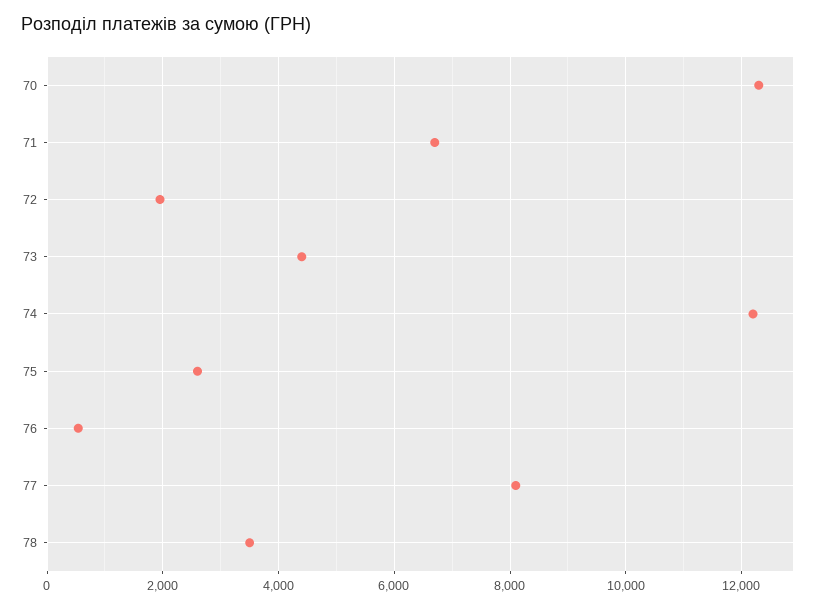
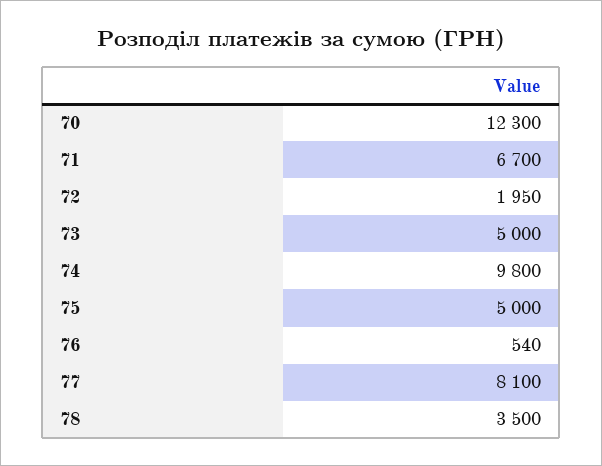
  {
    "70": 12300,
    "71": 6700,
    "72": 1950,
-   "73": 4400,
+   "73": 5000,
-   "74": 12200,
+   "74": 9800,
-   "75": 2600,
+   "75": 5000,
    "76": 540,
    "77": 8100,
    "78": 3500
  }

